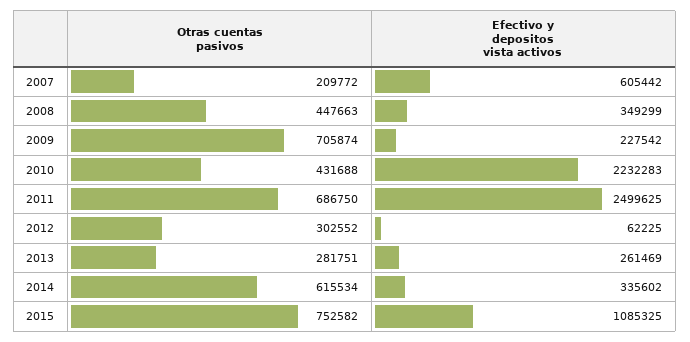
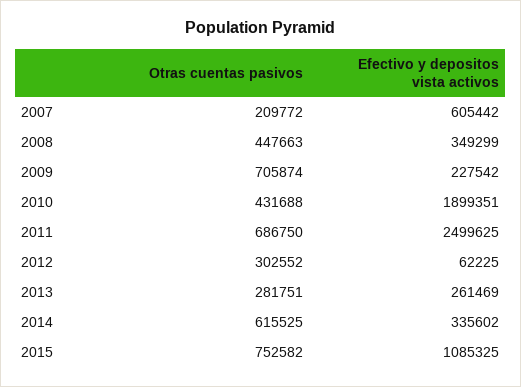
  {
    "Otras cuentas pasivos": {
      "2007": 209772,
      "2008": 447663,
      "2009": 705874,
      "2010": 431688,
      "2011": 686750,
      "2012": 302552,
      "2013": 281751,
-     "2014": 615534,
+     "2014": 615525,
      "2015": 752582
    },
    "Efectivo y depositos vista activos": {
      "2007": 605442,
      "2008": 349299,
      "2009": 227542,
-     "2010": 2232283,
+     "2010": 1899351,
      "2011": 2499625,
      "2012": 62225,
      "2013": 261469,
      "2014": 335602,
      "2015": 1085325
    }
  }

